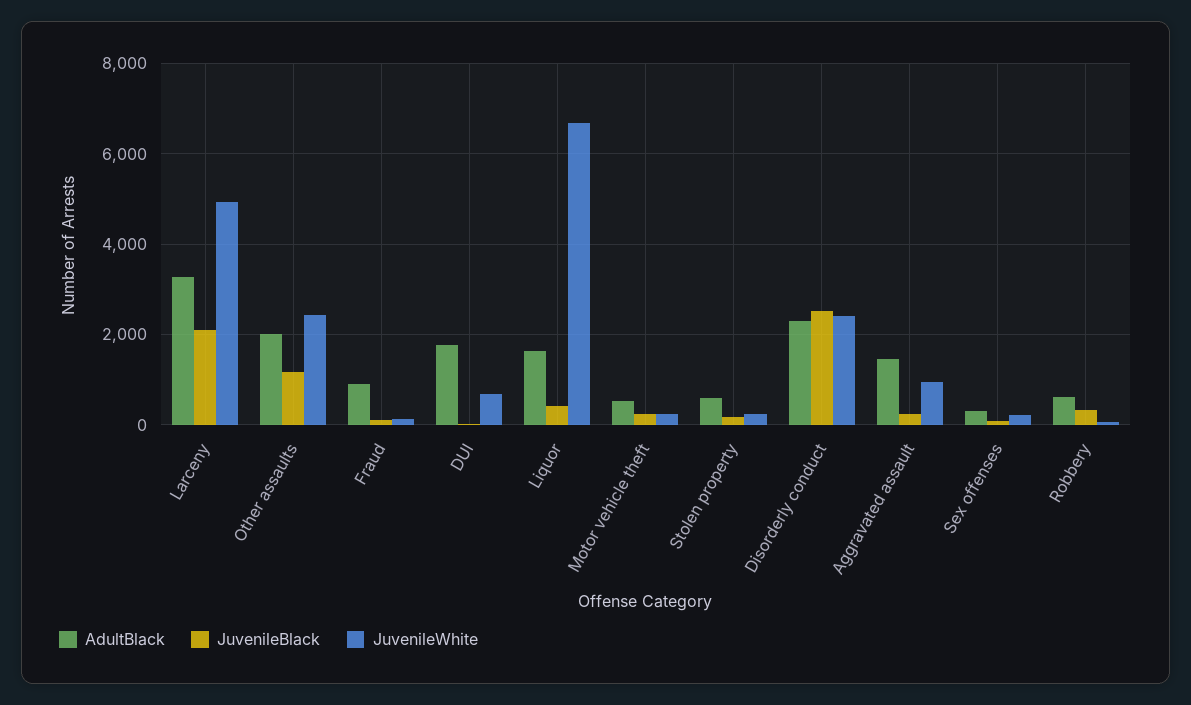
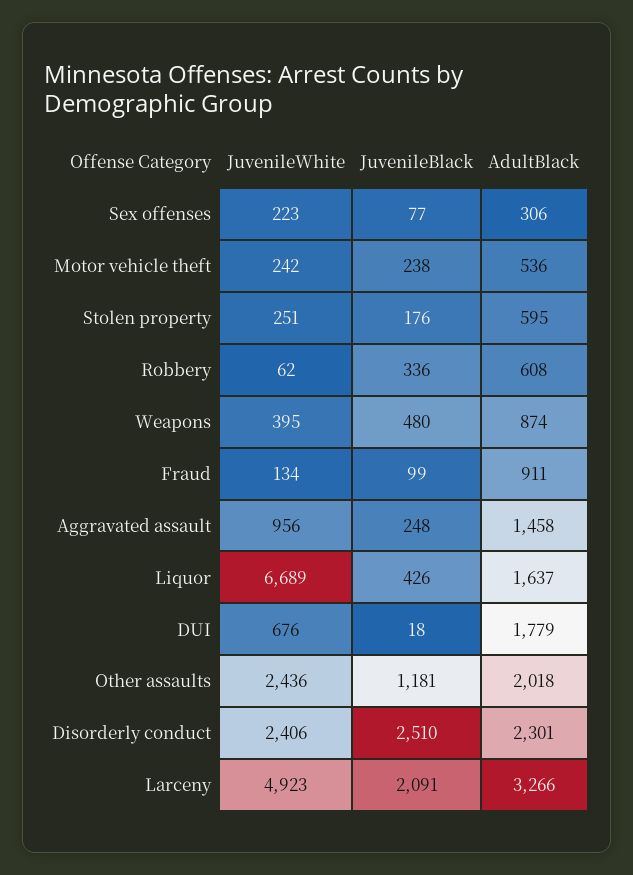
  {
    "AdultBlack": {
      "Larceny": 3266,
      "Other assaults": 2018,
      "Fraud": 911,
      "DUI": 1779,
      "Liquor": 1637,
      "Motor vehicle theft": 536,
      "Stolen property": 595,
      "Disorderly conduct": 2301,
      "Aggravated assault": 1458,
      "Sex offenses": 306,
-     "Robbery": 608
+     "Robbery": 608,
+     "Weapons": 874
    },
    "JuvenileBlack": {
      "Larceny": 2091,
      "Other assaults": 1181,
      "Fraud": 99,
      "DUI": 18,
      "Liquor": 426,
      "Motor vehicle theft": 238,
      "Stolen property": 176,
      "Disorderly conduct": 2510,
      "Aggravated assault": 248,
      "Sex offenses": 77,
-     "Robbery": 336
+     "Robbery": 336,
+     "Weapons": 480
    },
    "JuvenileWhite": {
      "Larceny": 4923,
      "Other assaults": 2436,
      "Fraud": 134,
      "DUI": 676,
      "Liquor": 6689,
      "Motor vehicle theft": 242,
      "Stolen property": 251,
      "Disorderly conduct": 2406,
      "Aggravated assault": 956,
      "Sex offenses": 223,
-     "Robbery": 62
+     "Robbery": 62,
+     "Weapons": 395
    }
  }

